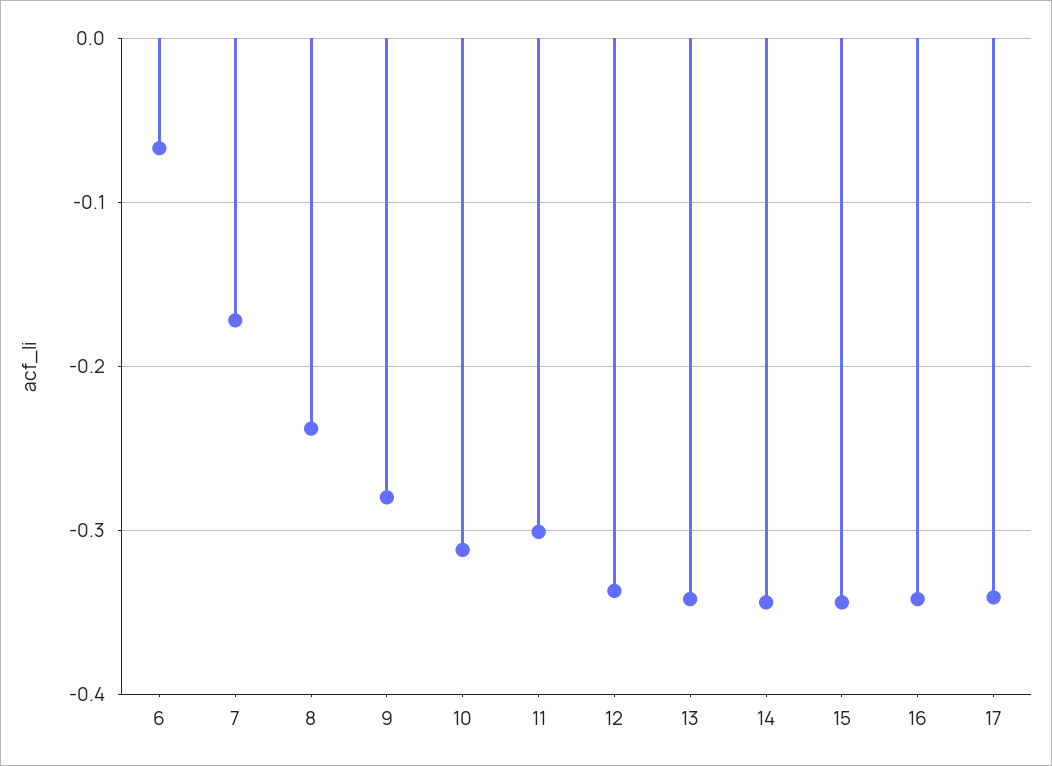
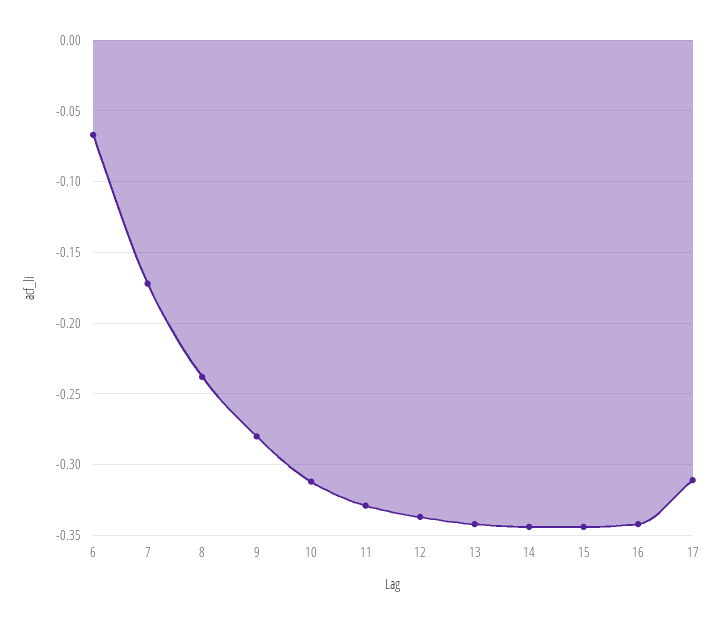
  {
    "6": -0.065,
    "7": -0.17,
    "8": -0.24,
    "9": -0.28,
    "10": -0.31,
-   "11": -0.3,
+   "11": -0.33,
    "12": -0.335,
    "13": -0.34,
    "14": -0.345,
    "15": -0.345,
    "16": -0.34,
-   "17": -0.34
+   "17": -0.31
  }

